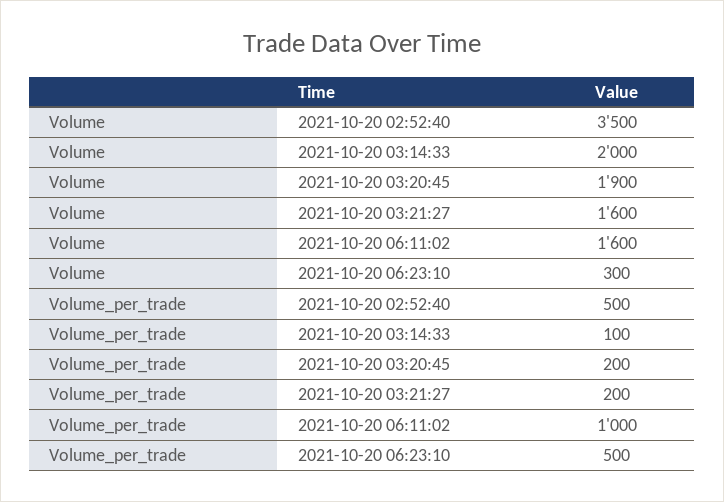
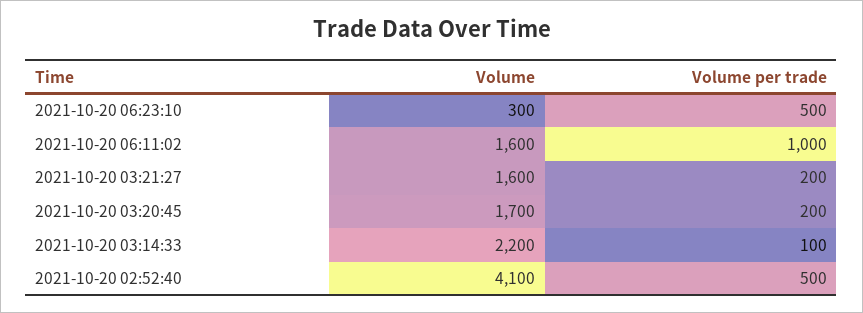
  {
    "Volume": {
-     "2021-10-20 02:52:40": 3500,
+     "2021-10-20 02:52:40": 4100,
-     "2021-10-20 03:14:33": 2000,
+     "2021-10-20 03:14:33": 2200,
-     "2021-10-20 03:20:45": 1900,
+     "2021-10-20 03:20:45": 1700,
      "2021-10-20 03:21:27": 1600,
      "2021-10-20 06:11:02": 1600,
      "2021-10-20 06:23:10": 300
    },
    "Volume_per_trade": {
      "2021-10-20 02:52:40": 500,
      "2021-10-20 03:14:33": 100,
      "2021-10-20 03:20:45": 200,
      "2021-10-20 03:21:27": 200,
      "2021-10-20 06:11:02": 1000,
      "2021-10-20 06:23:10": 500
    }
  }

